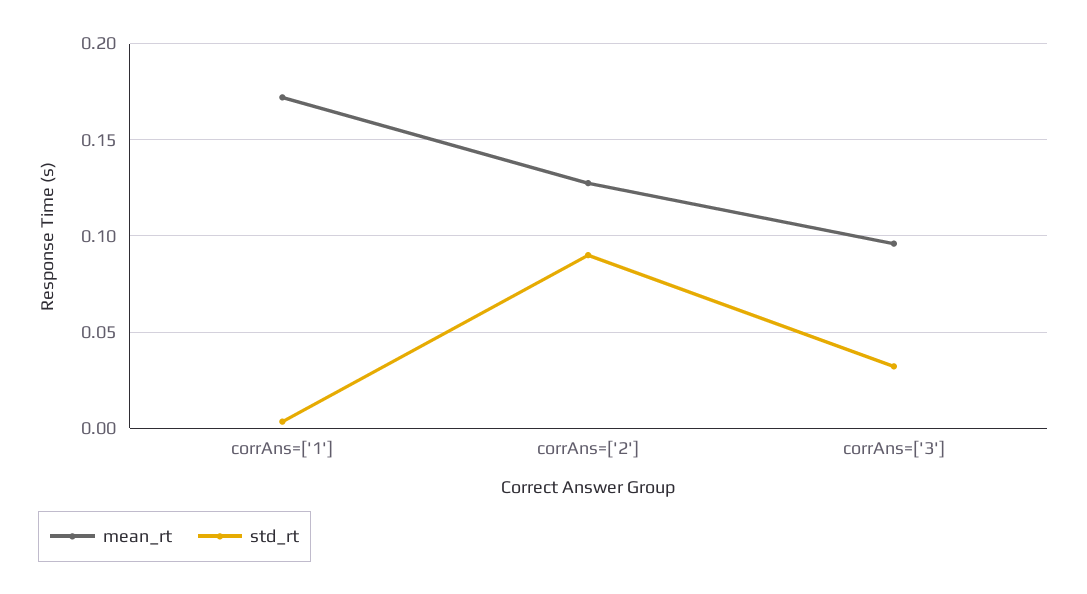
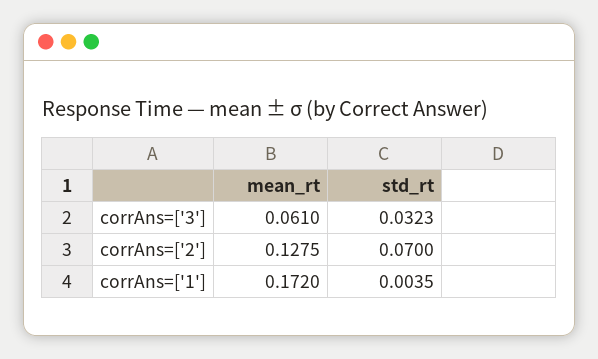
  {
    "mean_rt": {
      "corrAns=['1']": 0.172,
      "corrAns=['2']": 0.1275,
-     "corrAns=['3']": 0.095
+     "corrAns=['3']": 0.061
    },
    "std_rt": {
      "corrAns=['1']": 0.0035,
-     "corrAns=['2']": 0.09,
+     "corrAns=['2']": 0.07,
      "corrAns=['3']": 0.0323
    }
  }

